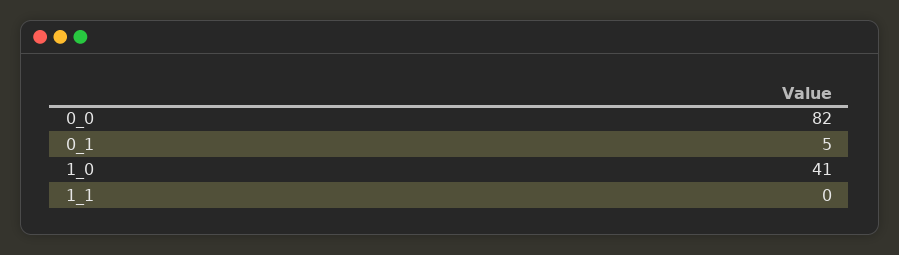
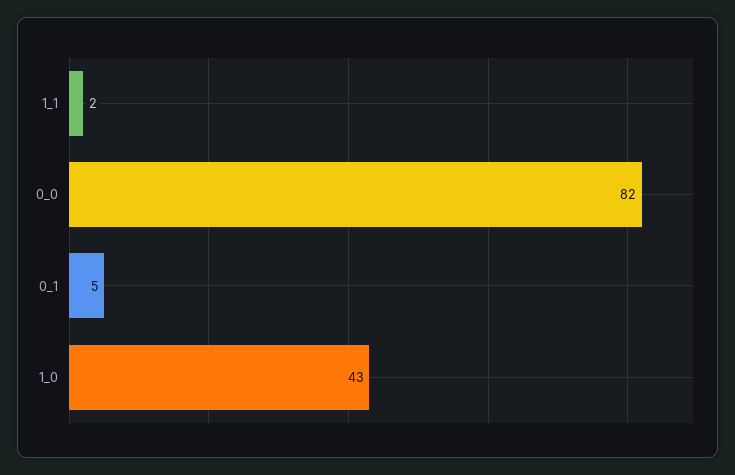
  {
    "0_0": 82,
    "0_1": 5,
-   "1_0": 41,
+   "1_0": 43,
-   "1_1": 0
+   "1_1": 2
  }

